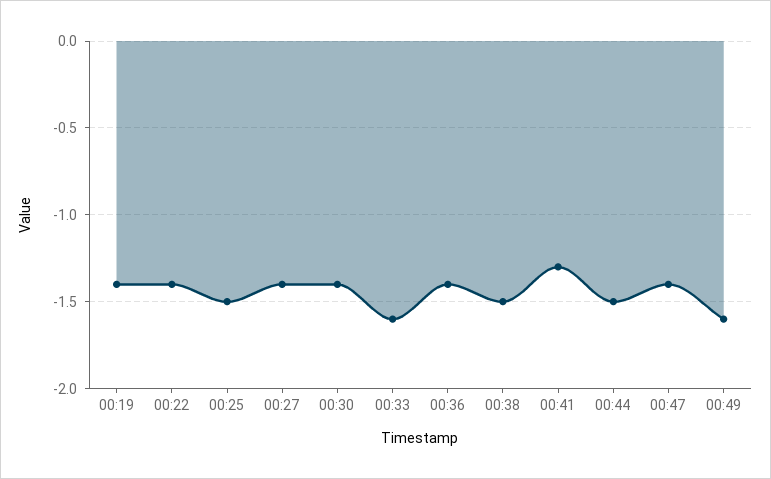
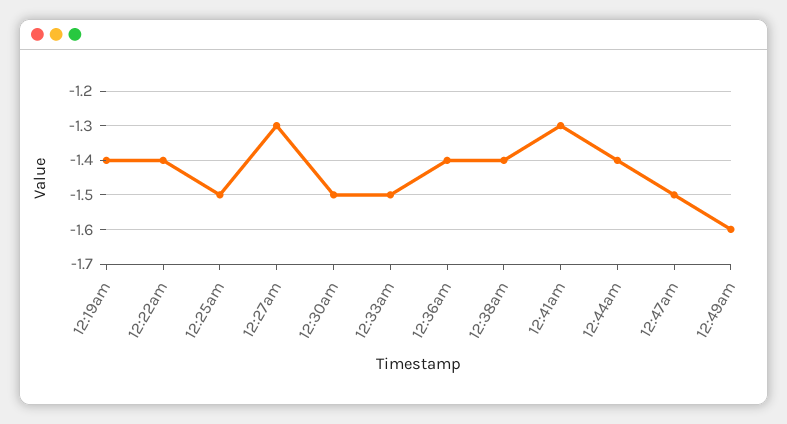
  {
    "00:19": -1.4,
    "00:22": -1.4,
    "00:25": -1.5,
-   "00:27": -1.4,
+   "00:27": -1.3,
-   "00:30": -1.4,
+   "00:30": -1.5,
-   "00:33": -1.6,
+   "00:33": -1.5,
    "00:36": -1.4,
-   "00:38": -1.5,
+   "00:38": -1.4,
    "00:41": -1.3,
-   "00:44": -1.5,
+   "00:44": -1.4,
-   "00:47": -1.4,
+   "00:47": -1.5,
    "00:49": -1.6
  }

